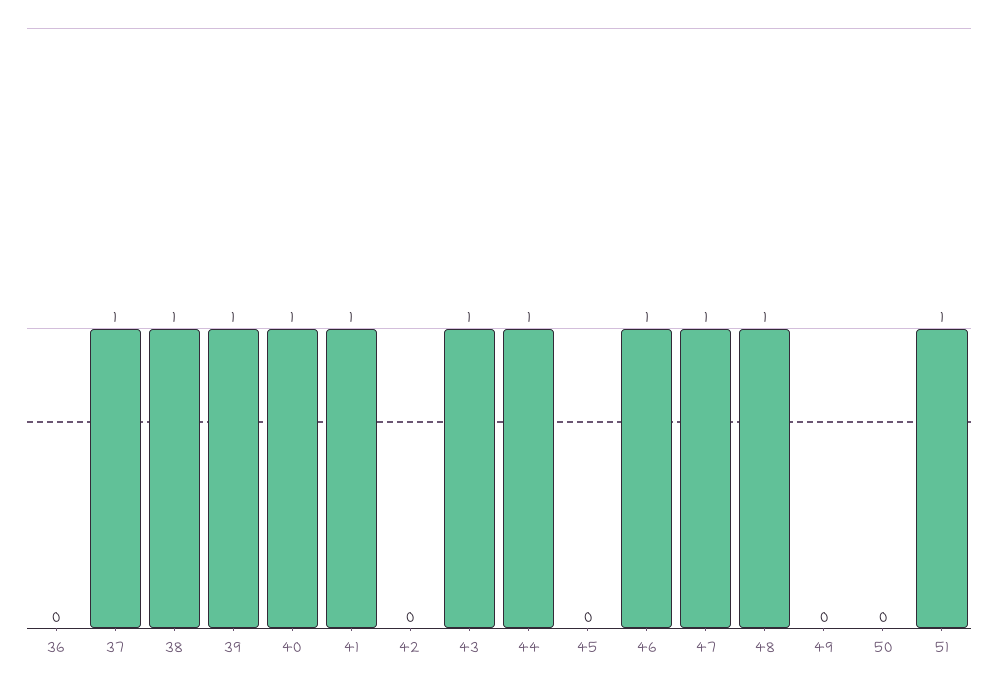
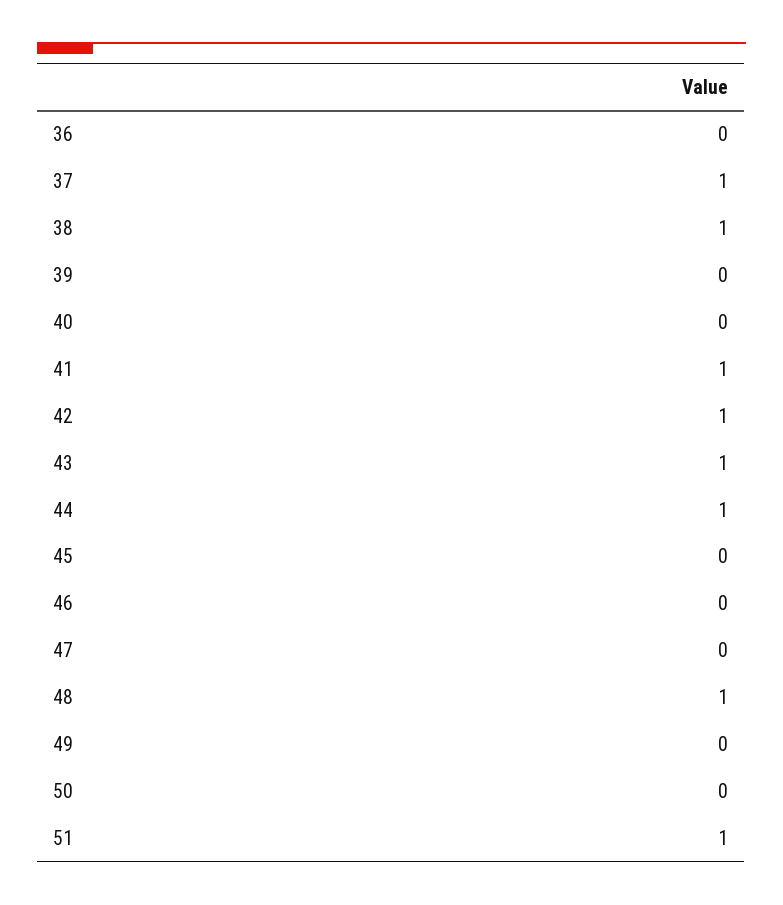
  {
    "36": 0,
    "37": 1,
    "38": 1,
-   "39": 1,
+   "39": 0,
-   "40": 1,
+   "40": 0,
    "41": 1,
-   "42": 0,
+   "42": 1,
    "43": 1,
    "44": 1,
    "45": 0,
-   "46": 1,
+   "46": 0,
-   "47": 1,
+   "47": 0,
    "48": 1,
    "49": 0,
    "50": 0,
    "51": 1
  }

